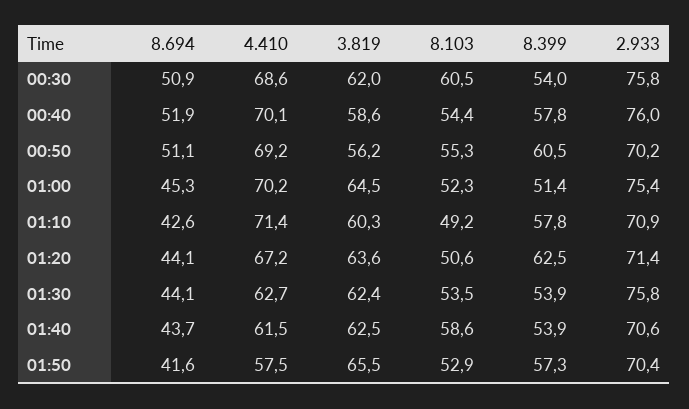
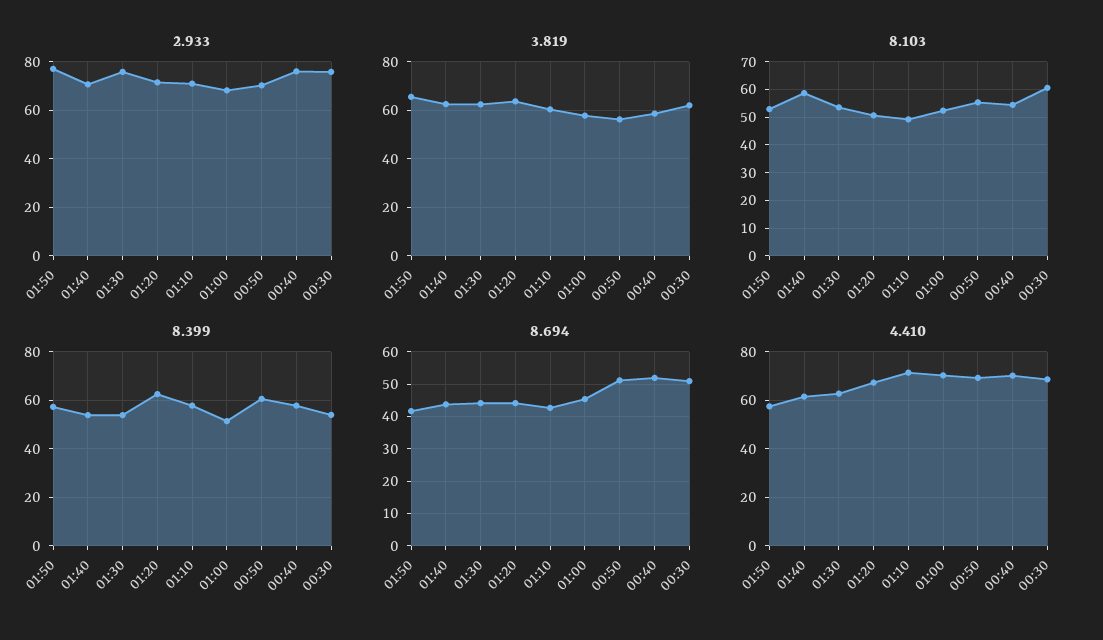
  {
    "8.694": {
      "00:30": 50.9,
      "00:40": 51.9,
      "00:50": 51.1,
      "01:00": 45.3,
      "01:10": 42.6,
      "01:20": 44.1,
      "01:30": 44.1,
      "01:40": 43.7,
      "01:50": 41.6
    },
    "4.410": {
      "00:30": 68.6,
      "00:40": 70.1,
      "00:50": 69.2,
      "01:00": 70.2,
      "01:10": 71.4,
      "01:20": 67.2,
      "01:30": 62.7,
      "01:40": 61.5,
      "01:50": 57.5
    },
    "3.819": {
      "00:30": 62,
      "00:40": 58.6,
      "00:50": 56.2,
-     "01:00": 64.5,
+     "01:00": 57.5,
      "01:10": 60.3,
      "01:20": 63.6,
      "01:30": 62.4,
      "01:40": 62.5,
      "01:50": 65.5
    },
    "8.103": {
      "00:30": 60.5,
      "00:40": 54.4,
      "00:50": 55.3,
      "01:00": 52.3,
      "01:10": 49.2,
      "01:20": 50.6,
      "01:30": 53.5,
      "01:40": 58.6,
      "01:50": 52.9
    },
    "8.399": {
      "00:30": 54,
      "00:40": 57.8,
      "00:50": 60.5,
      "01:00": 51.4,
      "01:10": 57.8,
      "01:20": 62.5,
      "01:30": 53.9,
      "01:40": 53.9,
      "01:50": 57.3
    },
    "2.933": {
      "00:30": 75.8,
      "00:40": 76,
      "00:50": 70.2,
-     "01:00": 75.4,
+     "01:00": 67.5,
      "01:10": 70.9,
      "01:20": 71.4,
      "01:30": 75.8,
      "01:40": 70.6,
-     "01:50": 70.4
+     "01:50": 77.5
    }
  }

